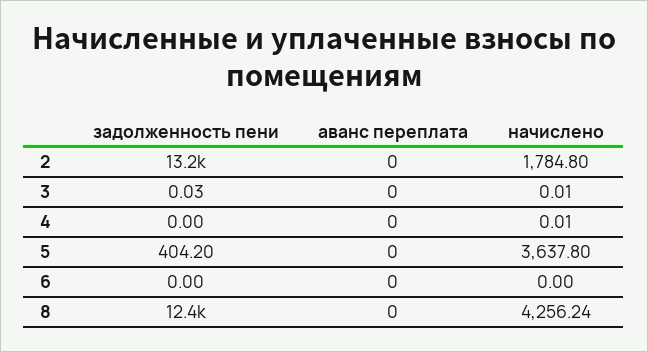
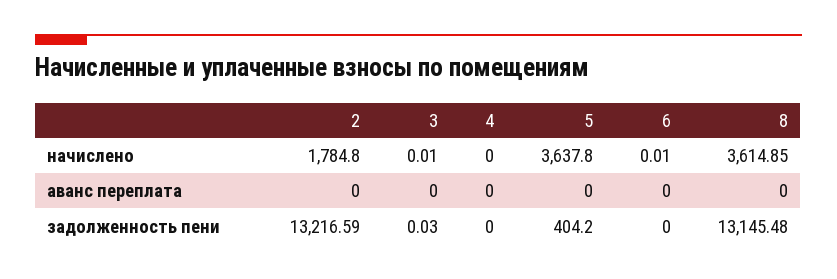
  {
    "задолженность пени": {
      "2": 13216.59,
      "3": 0.03,
      "4": 0,
      "5": 404.2,
      "6": 0,
-     "8": 12400
+     "8": 13145.48
    },
    "аванс переплата": {
      "2": 0,
      "3": 0,
      "4": 0,
      "5": 0,
      "6": 0,
      "8": 0
    },
    "начислено": {
      "2": 1784.8,
      "3": 0.01,
-     "4": 0.01,
+     "4": 0,
      "5": 3637.8,
-     "6": 0,
+     "6": 0.01,
-     "8": 4256.24
+     "8": 3614.85
    }
  }

